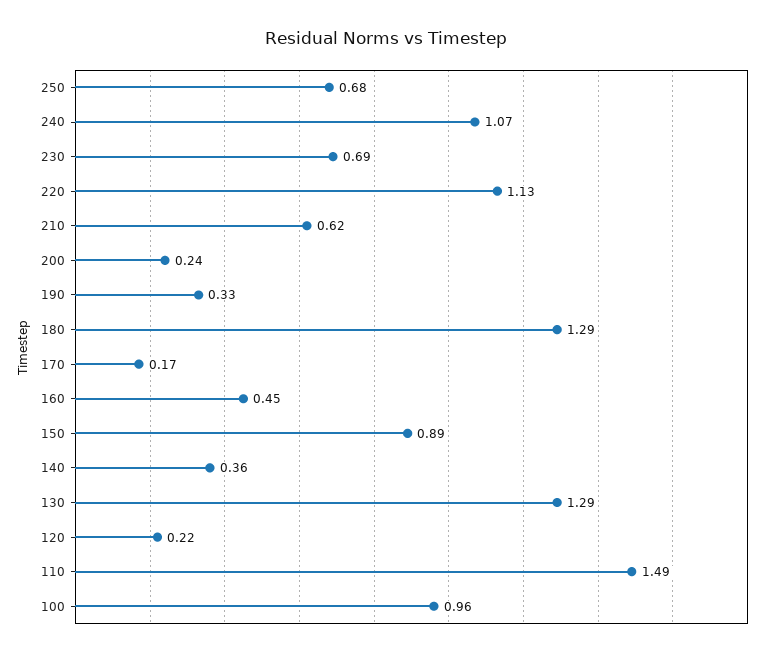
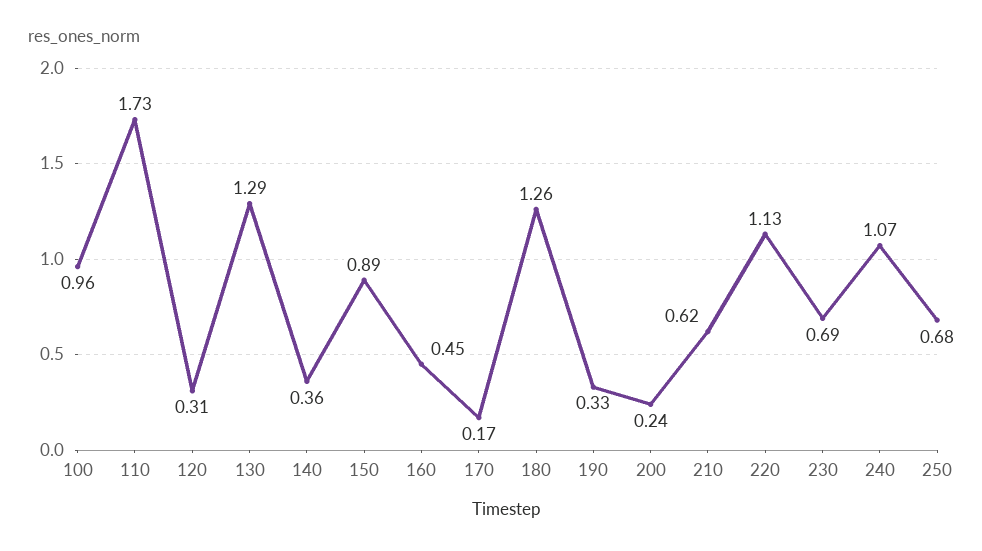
  {
    "250": 0.68,
    "240": 1.07,
    "230": 0.69,
    "220": 1.13,
    "210": 0.62,
    "200": 0.24,
    "190": 0.33,
-   "180": 1.29,
+   "180": 1.26,
    "170": 0.17,
    "160": 0.45,
    "150": 0.89,
    "140": 0.36,
    "130": 1.29,
-   "120": 0.22,
+   "120": 0.31,
-   "110": 1.49,
+   "110": 1.73,
    "100": 0.96
  }

